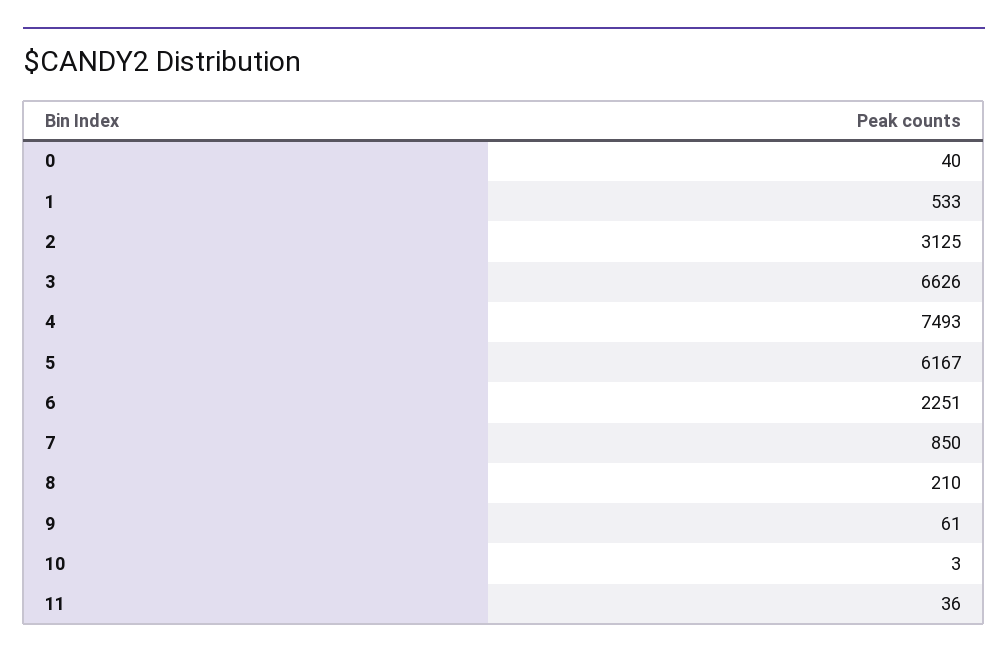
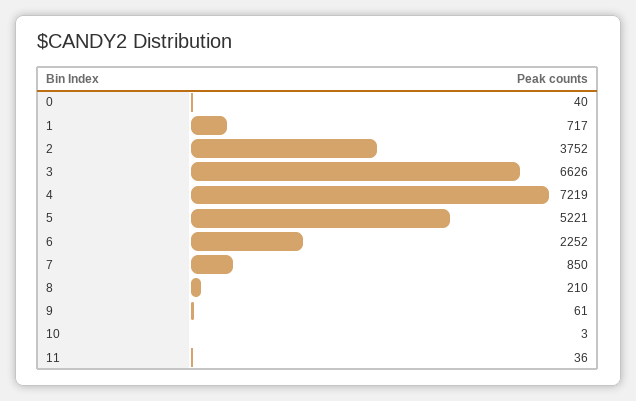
  {
    "0": 40,
-   "1": 533,
+   "1": 717,
-   "2": 3125,
+   "2": 3752,
    "3": 6626,
-   "4": 7493,
+   "4": 7219,
-   "5": 6167,
+   "5": 5221,
-   "6": 2251,
+   "6": 2252,
    "7": 850,
    "8": 210,
    "9": 61,
    "10": 3,
    "11": 36
  }

